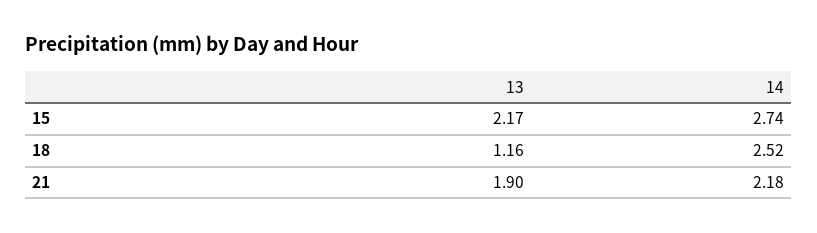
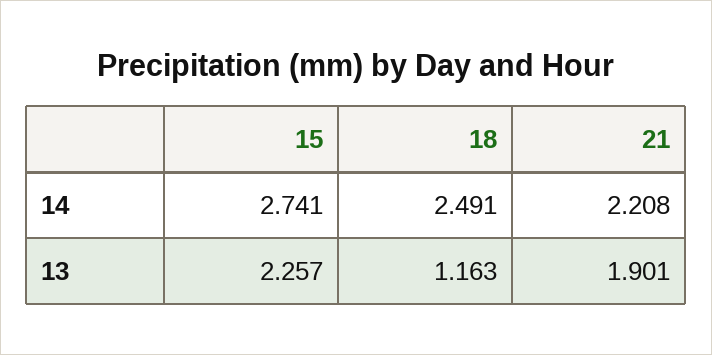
  {
    "13": {
-     "15": 2.17,
+     "15": 2.257,
      "18": 1.163,
      "21": 1.901
    },
    "14": {
      "15": 2.741,
-     "18": 2.52,
+     "18": 2.491,
-     "21": 2.18
+     "21": 2.208
    }
  }

